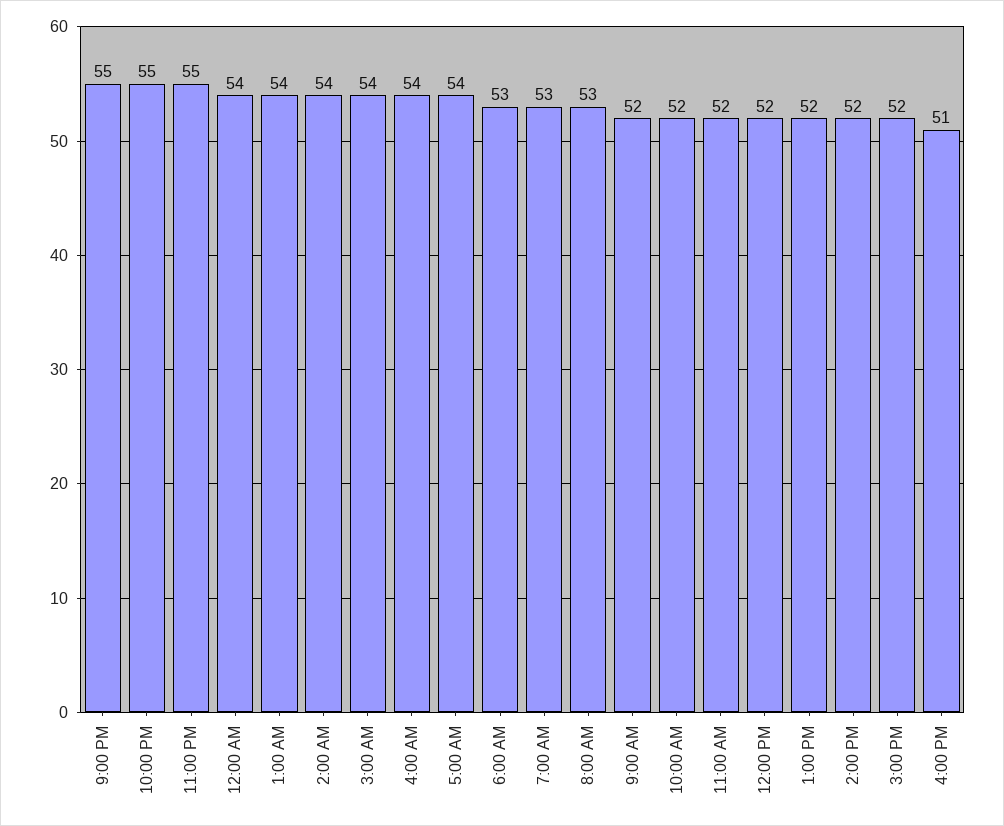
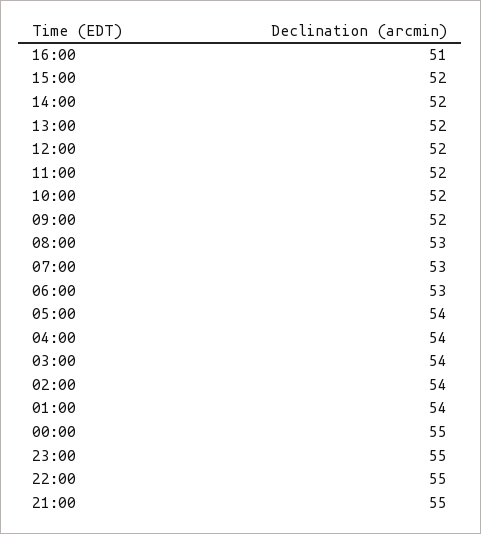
  {
    "9:00 PM": 55,
    "10:00 PM": 55,
    "11:00 PM": 55,
-   "12:00 AM": 54,
+   "12:00 AM": 55,
    "1:00 AM": 54,
    "2:00 AM": 54,
    "3:00 AM": 54,
    "4:00 AM": 54,
    "5:00 AM": 54,
    "6:00 AM": 53,
    "7:00 AM": 53,
    "8:00 AM": 53,
    "9:00 AM": 52,
    "10:00 AM": 52,
    "11:00 AM": 52,
    "12:00 PM": 52,
    "1:00 PM": 52,
    "2:00 PM": 52,
    "3:00 PM": 52,
    "4:00 PM": 51
  }

